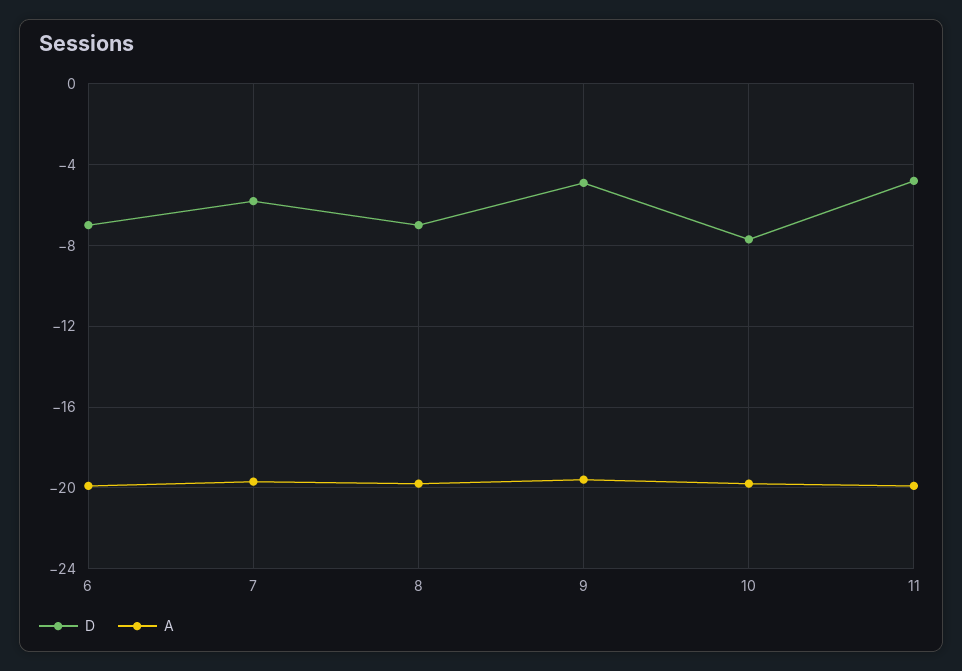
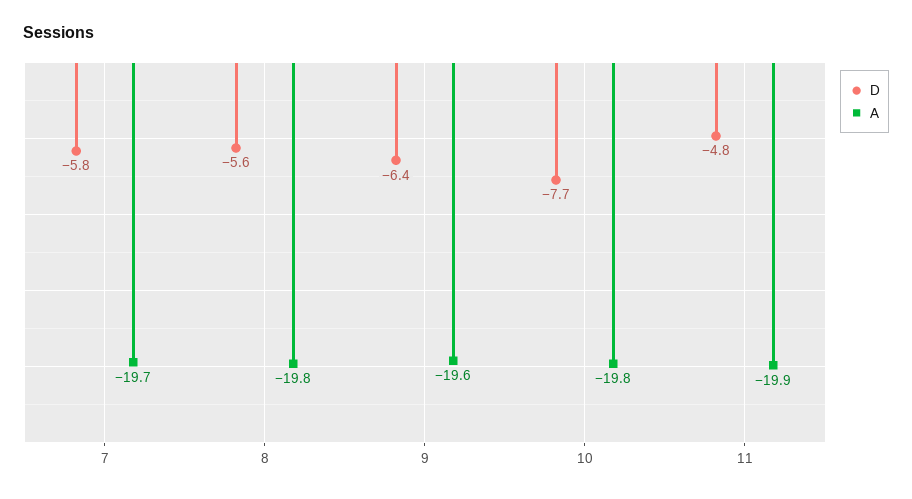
  {
    "D": {
-     "6": -7,
      "7": -5.8,
-     "8": -7,
+     "8": -5.6,
-     "9": -5,
+     "9": -6.4,
      "10": -7.7,
      "11": -4.8
    },
    "A": {
-     "6": -20,
      "7": -19.7,
      "8": -19.8,
      "9": -19.6,
      "10": -19.8,
      "11": -19.9
    }
  }

